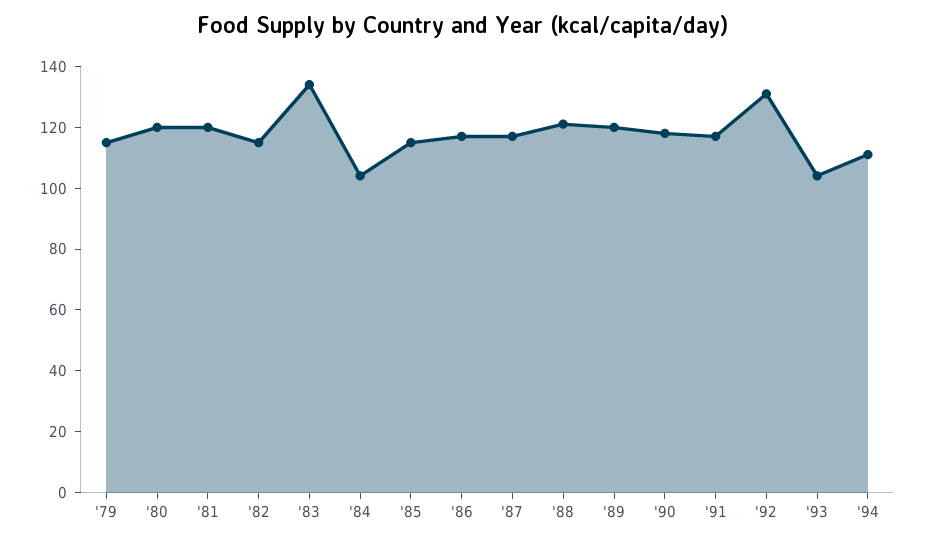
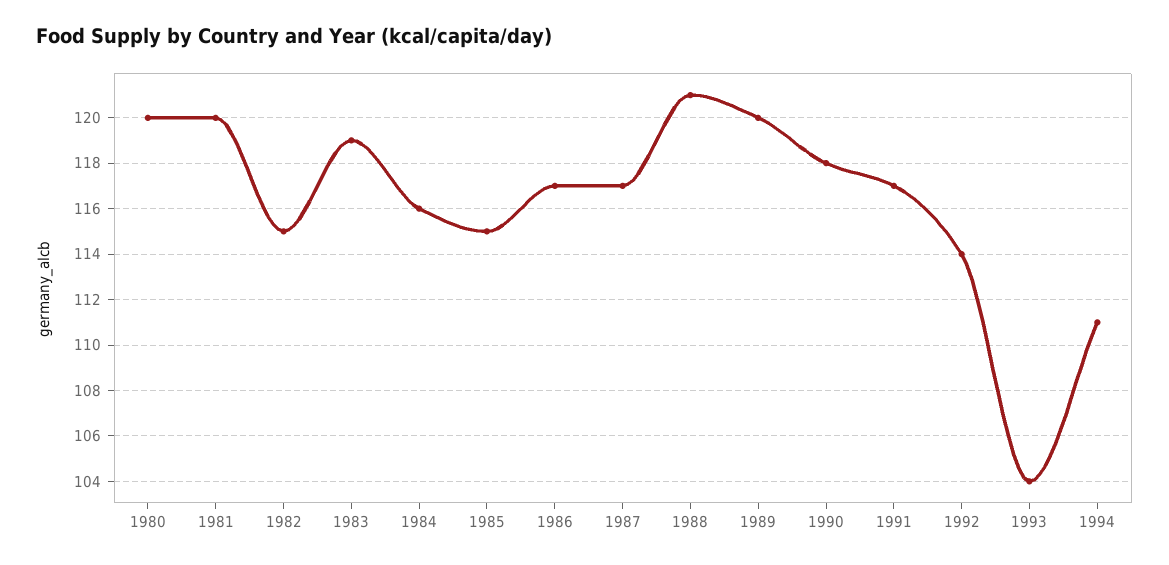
  {
-   "'79": 115,
    "'80": 120,
    "'81": 120,
    "'82": 115,
-   "'83": 135,
+   "'83": 119,
-   "'84": 105,
+   "'84": 116,
    "'85": 115,
    "'86": 117,
    "'87": 117,
    "'88": 121,
    "'89": 120,
    "'90": 118,
    "'91": 117,
-   "'92": 130,
+   "'92": 114,
    "'93": 104,
    "'94": 111
  }

